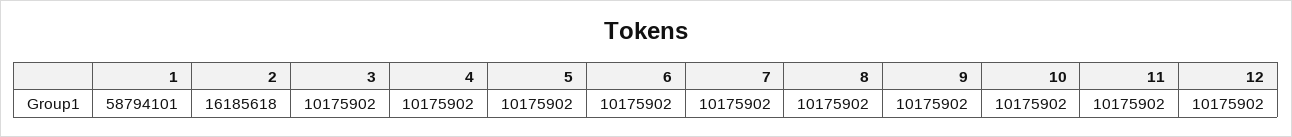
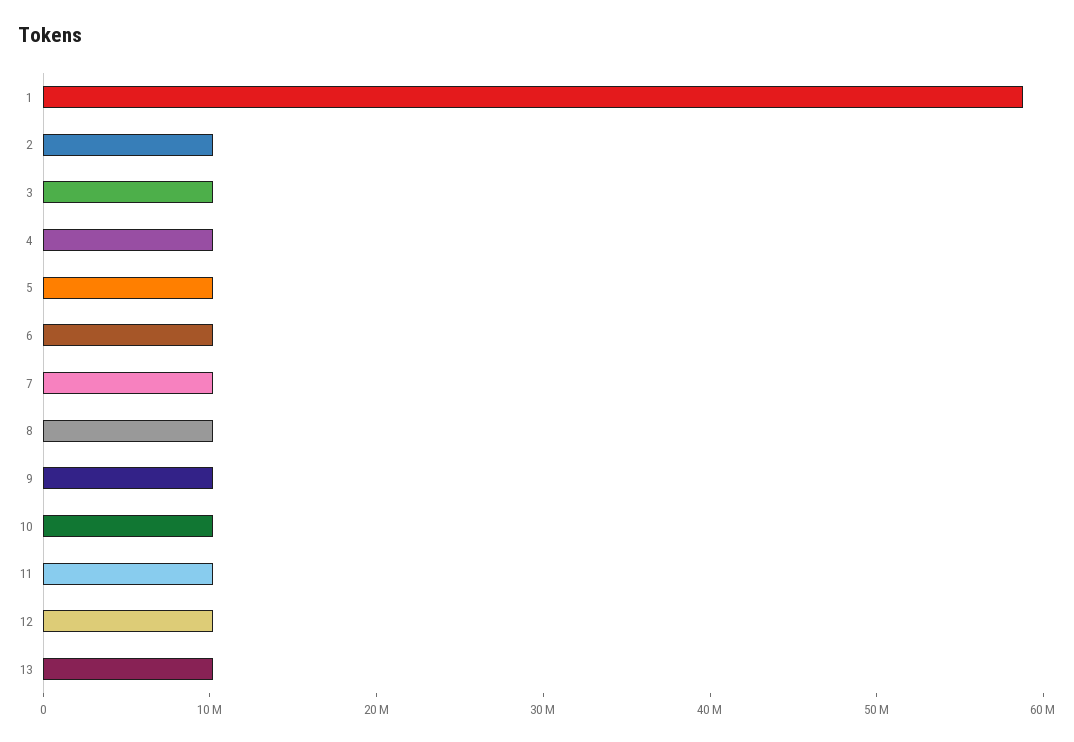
  {
    "1": 58794101,
-   "2": 16185618,
+   "2": 10000000,
    "3": 10175902,
    "4": 10175902,
    "5": 10175902,
    "6": 10175902,
    "7": 10175902,
    "8": 10175902,
    "9": 10175902,
    "10": 10175902,
    "11": 10175902,
-   "12": 10175902
+   "12": 10175902,
+   "13": 10000000
  }

